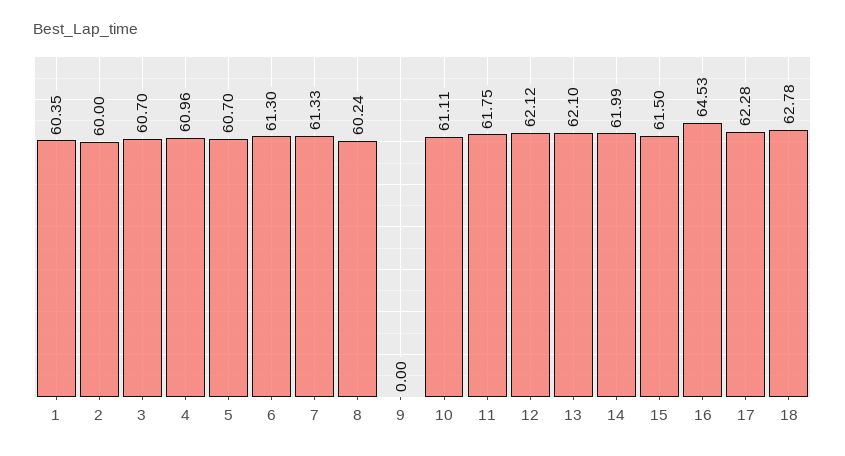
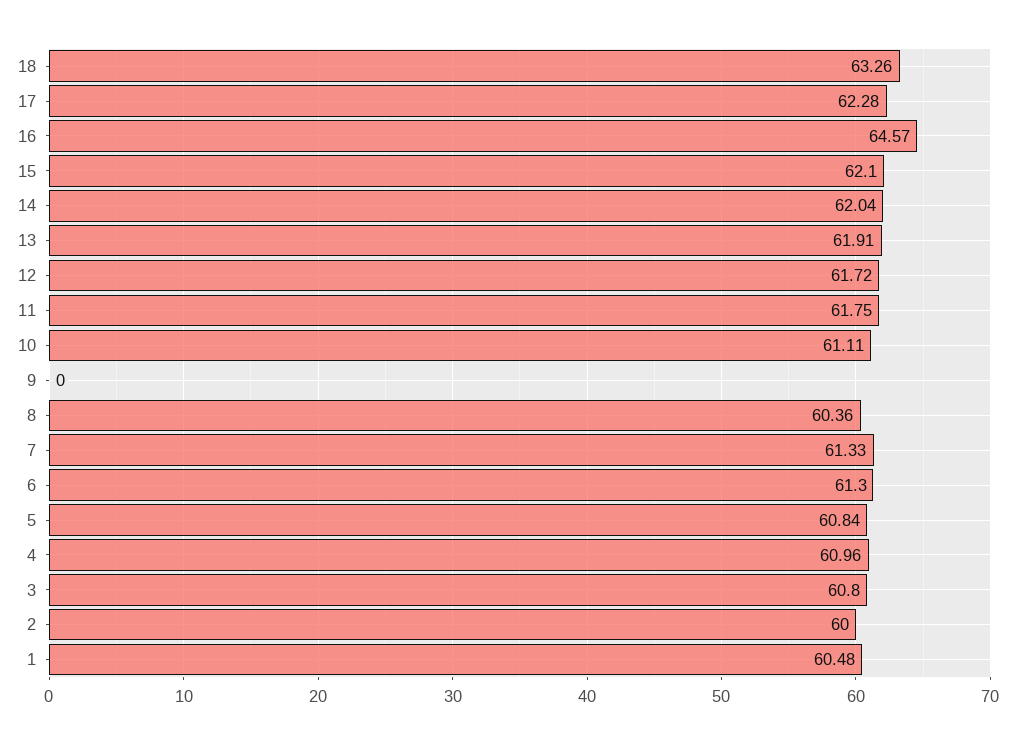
  {
-   "1": 60.35,
+   "1": 60.48,
    "2": 60,
-   "3": 60.7,
+   "3": 60.8,
    "4": 60.96,
-   "5": 60.7,
+   "5": 60.84,
    "6": 61.3,
    "7": 61.33,
-   "8": 60.24,
+   "8": 60.36,
    "9": 0,
    "10": 61.11,
    "11": 61.75,
-   "12": 62.12,
+   "12": 61.72,
-   "13": 62.1,
+   "13": 61.91,
-   "14": 61.99,
+   "14": 62.04,
-   "15": 61.5,
+   "15": 62.1,
-   "16": 64.53,
+   "16": 64.57,
    "17": 62.28,
-   "18": 62.78
+   "18": 63.26
  }

